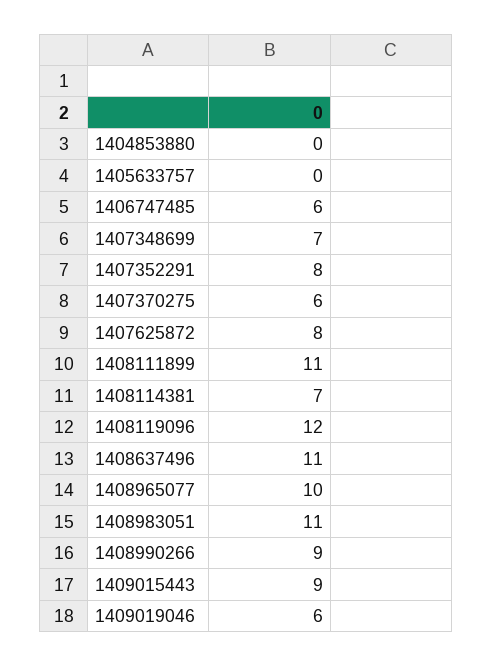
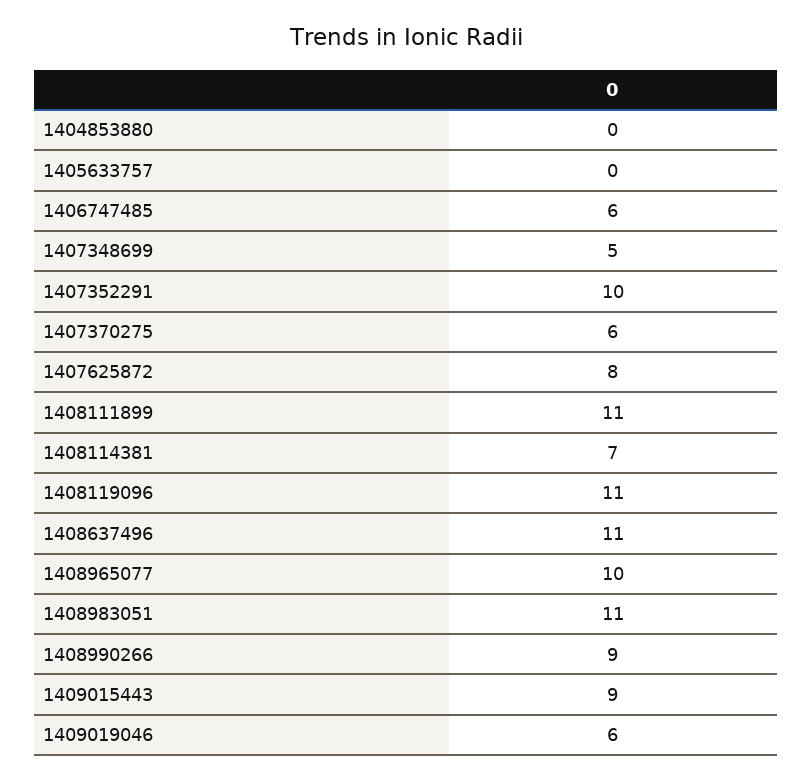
  {
    "1404853880": 0,
    "1405633757": 0,
    "1406747485": 6,
-   "1407348699": 7,
+   "1407348699": 5,
-   "1407352291": 8,
+   "1407352291": 10,
    "1407370275": 6,
    "1407625872": 8,
    "1408111899": 11,
    "1408114381": 7,
-   "1408119096": 12,
+   "1408119096": 11,
    "1408637496": 11,
    "1408965077": 10,
    "1408983051": 11,
    "1408990266": 9,
    "1409015443": 9,
    "1409019046": 6
  }

